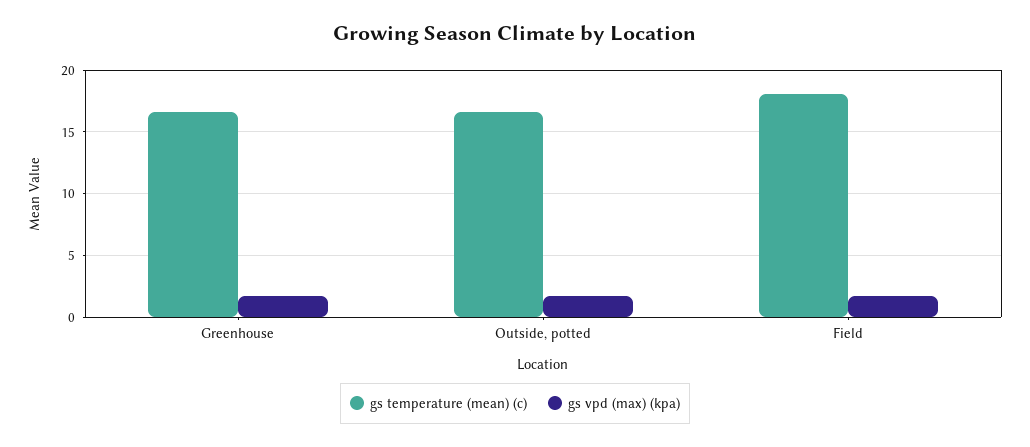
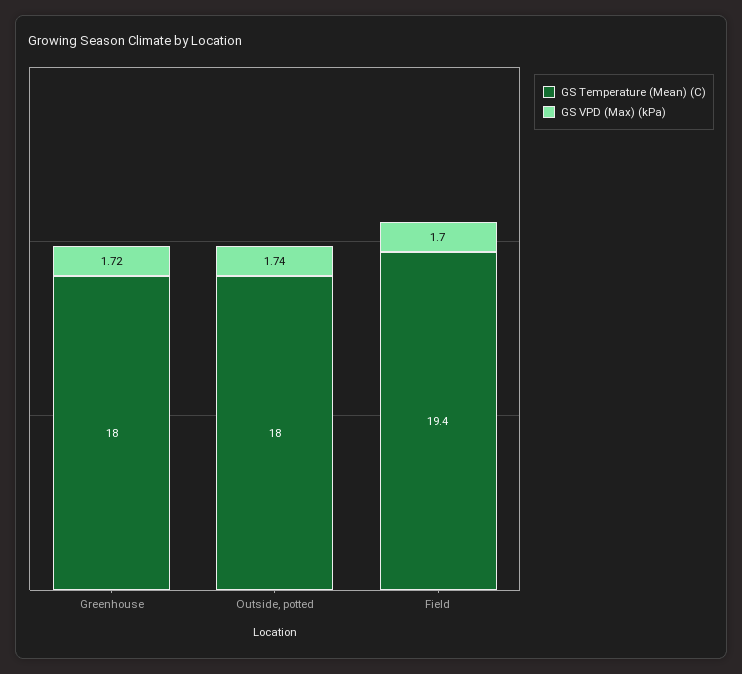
  {
    "gs temperature (mean) (c)": {
-     "Greenhouse": 16.5,
+     "Greenhouse": 18,
-     "Outside, potted": 16.5,
+     "Outside, potted": 18,
-     "Field": 18
+     "Field": 19.4
    },
    "gs vpd (max) (kpa)": {
      "Greenhouse": 1.72,
      "Outside, potted": 1.74,
      "Field": 1.7
    }
  }

